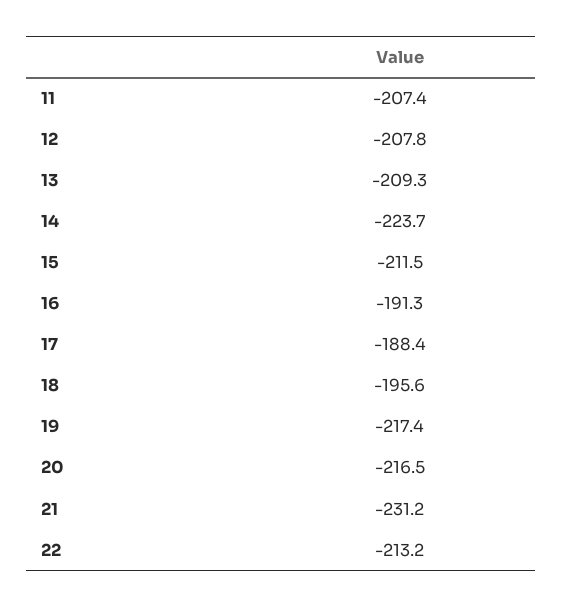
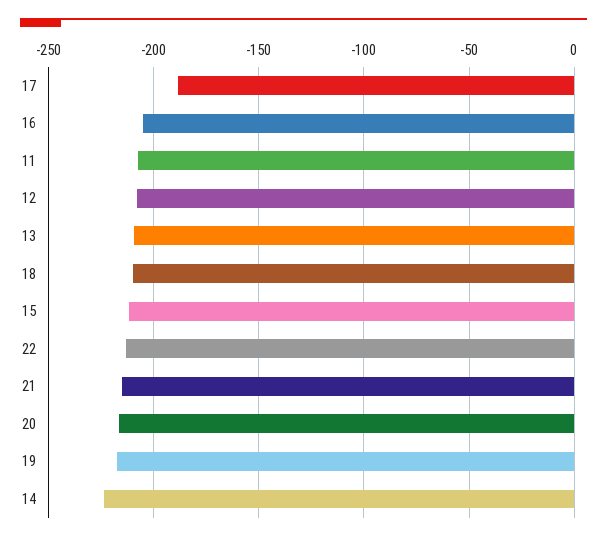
  {
    "11": -207.4,
    "12": -207.8,
    "13": -209.3,
    "14": -223.7,
    "15": -211.5,
-   "16": -191.3,
+   "16": -205,
    "17": -188.4,
-   "18": -195.6,
+   "18": -210,
    "19": -217.4,
    "20": -216.5,
-   "21": -231.2,
+   "21": -215,
    "22": -213.2
  }

